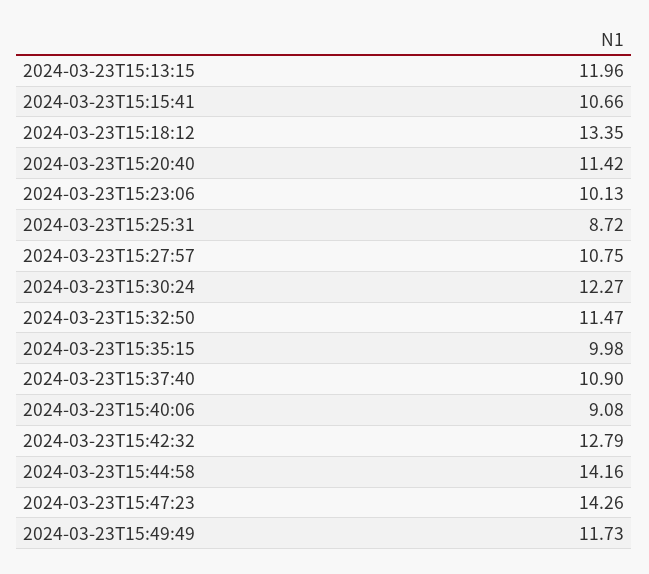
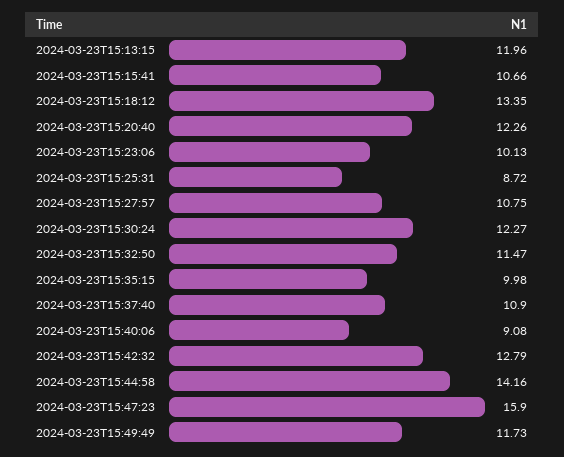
  {
    "2024-03-23T15:13:15": 11.96,
    "2024-03-23T15:15:41": 10.66,
    "2024-03-23T15:18:12": 13.35,
-   "2024-03-23T15:20:40": 11.42,
+   "2024-03-23T15:20:40": 12.26,
    "2024-03-23T15:23:06": 10.13,
    "2024-03-23T15:25:31": 8.72,
    "2024-03-23T15:27:57": 10.75,
    "2024-03-23T15:30:24": 12.27,
    "2024-03-23T15:32:50": 11.47,
    "2024-03-23T15:35:15": 9.98,
    "2024-03-23T15:37:40": 10.9,
    "2024-03-23T15:40:06": 9.08,
    "2024-03-23T15:42:32": 12.79,
    "2024-03-23T15:44:58": 14.16,
-   "2024-03-23T15:47:23": 14.26,
+   "2024-03-23T15:47:23": 15.9,
    "2024-03-23T15:49:49": 11.73
  }

